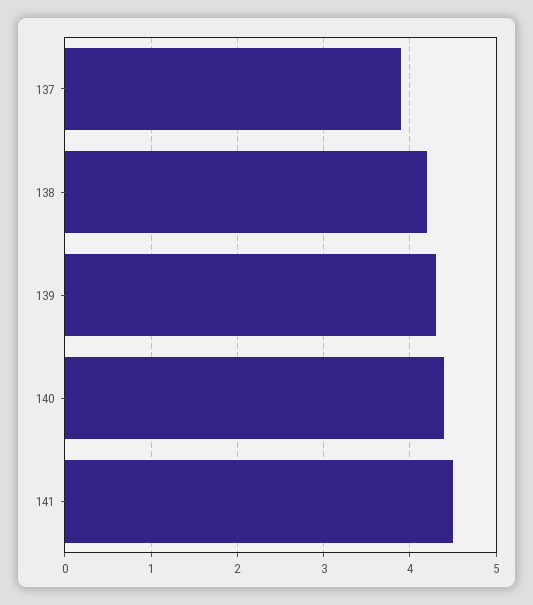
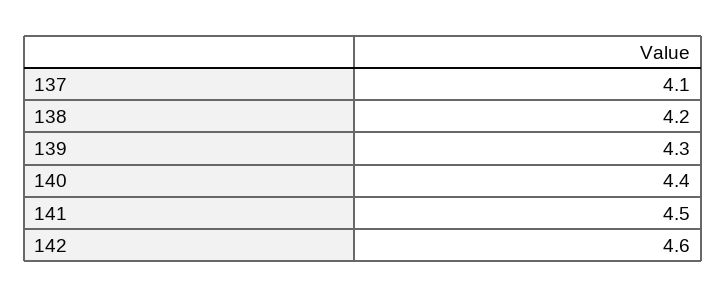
  {
-   "137": 3.9,
+   "137": 4.1,
    "138": 4.2,
    "139": 4.3,
    "140": 4.4,
-   "141": 4.5
+   "141": 4.5,
+   "142": 4.6
  }

